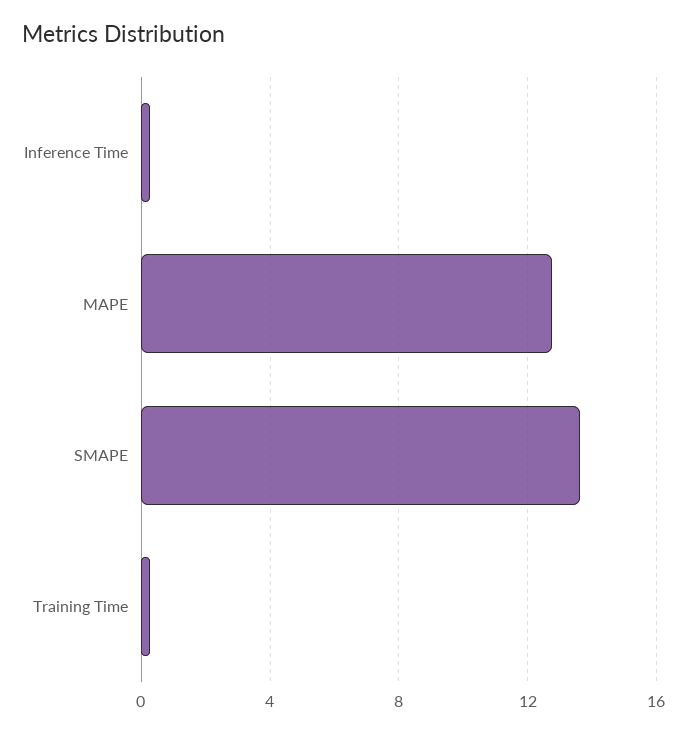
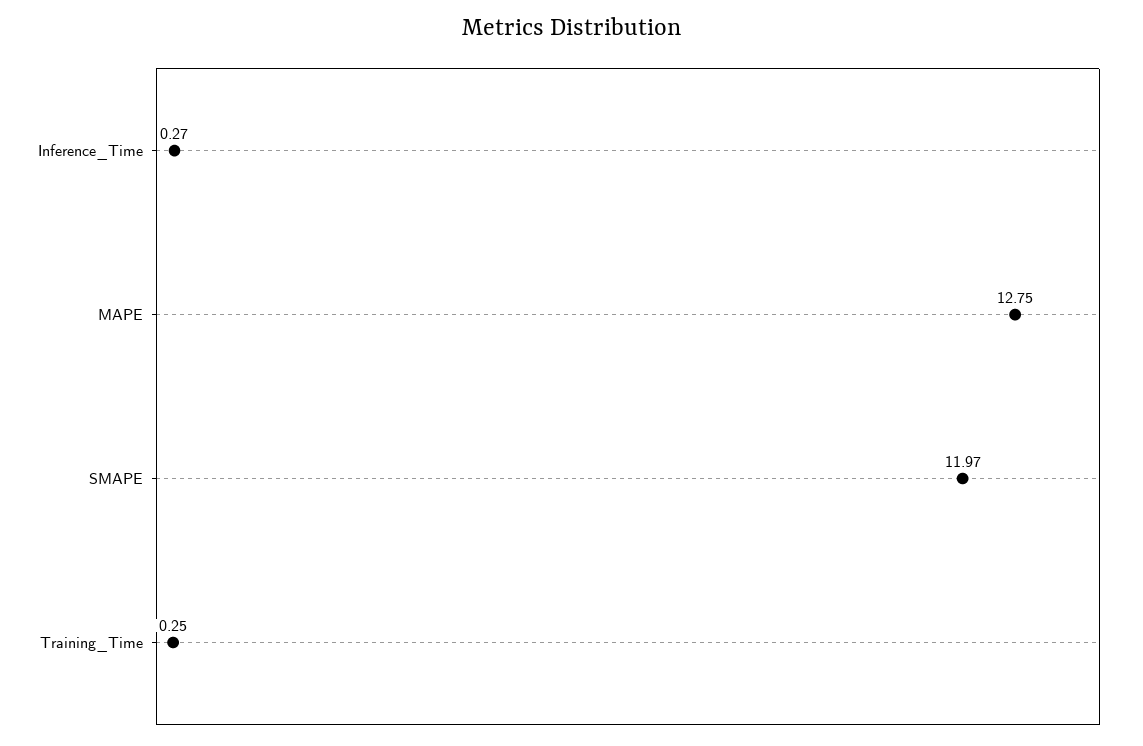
  {
    "Inference Time": 0.27,
    "MAPE": 12.75,
-   "SMAPE": 13.5,
+   "SMAPE": 11.97,
    "Training Time": 0.25
  }

